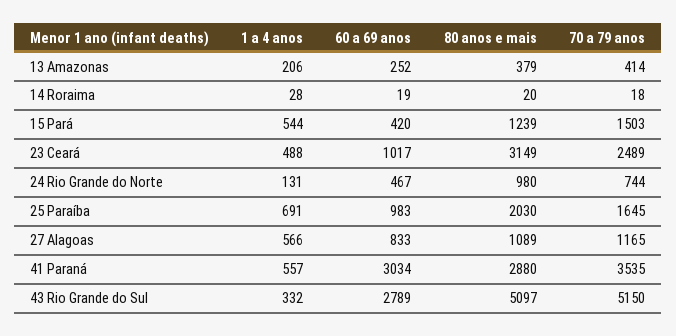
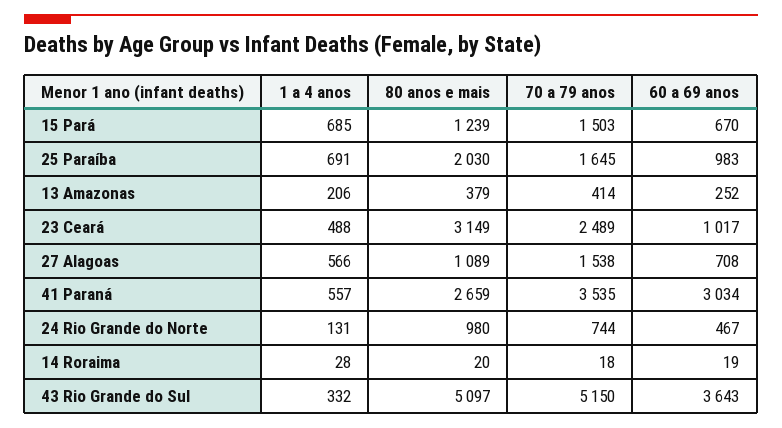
  {
    "1 a 4 anos": {
      "13 Amazonas": 206,
      "14 Roraima": 28,
-     "15 Pará": 544,
+     "15 Pará": 685,
      "23 Ceará": 488,
      "24 Rio Grande do Norte": 131,
      "25 Paraíba": 691,
      "27 Alagoas": 566,
      "41 Paraná": 557,
      "43 Rio Grande do Sul": 332
    },
    "60 a 69 anos": {
      "13 Amazonas": 252,
      "14 Roraima": 19,
-     "15 Pará": 420,
+     "15 Pará": 670,
      "23 Ceará": 1017,
      "24 Rio Grande do Norte": 467,
      "25 Paraíba": 983,
-     "27 Alagoas": 833,
+     "27 Alagoas": 708,
      "41 Paraná": 3034,
-     "43 Rio Grande do Sul": 2789
+     "43 Rio Grande do Sul": 3643
    },
    "80 anos e mais": {
      "13 Amazonas": 379,
      "14 Roraima": 20,
      "15 Pará": 1239,
      "23 Ceará": 3149,
      "24 Rio Grande do Norte": 980,
      "25 Paraíba": 2030,
      "27 Alagoas": 1089,
-     "41 Paraná": 2880,
+     "41 Paraná": 2659,
      "43 Rio Grande do Sul": 5097
    },
    "70 a 79 anos": {
      "13 Amazonas": 414,
      "14 Roraima": 18,
      "15 Pará": 1503,
      "23 Ceará": 2489,
      "24 Rio Grande do Norte": 744,
      "25 Paraíba": 1645,
-     "27 Alagoas": 1165,
+     "27 Alagoas": 1538,
      "41 Paraná": 3535,
      "43 Rio Grande do Sul": 5150
    }
  }

